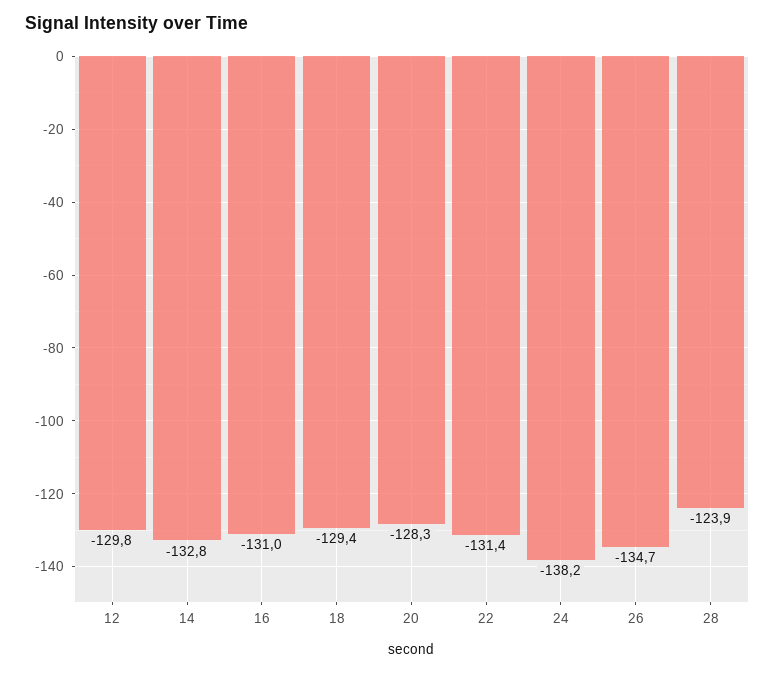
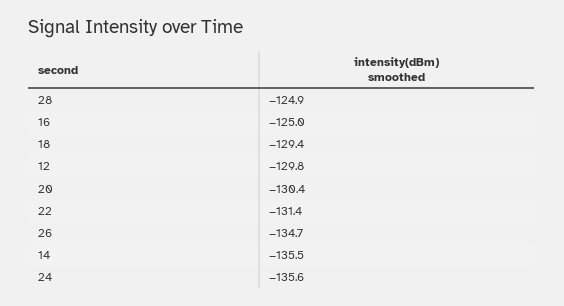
  {
    "12": -129.8,
-   "14": -132.8,
+   "14": -135.5,
-   "16": -131,
+   "16": -125,
    "18": -129.4,
-   "20": -128.3,
+   "20": -130.4,
    "22": -131.4,
-   "24": -138.2,
+   "24": -135.6,
    "26": -134.7,
-   "28": -123.9
+   "28": -124.9
  }

